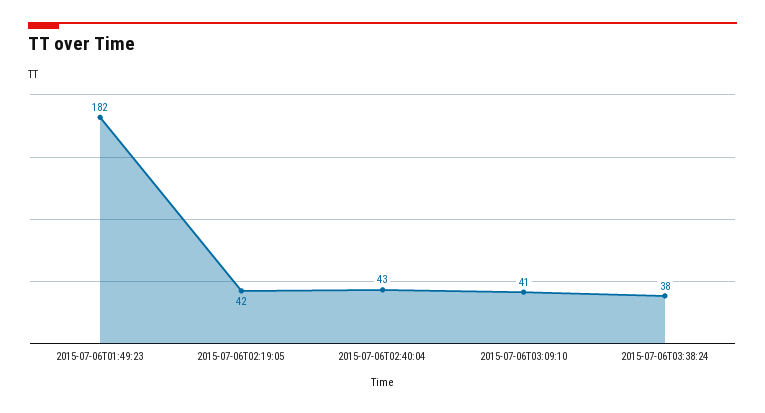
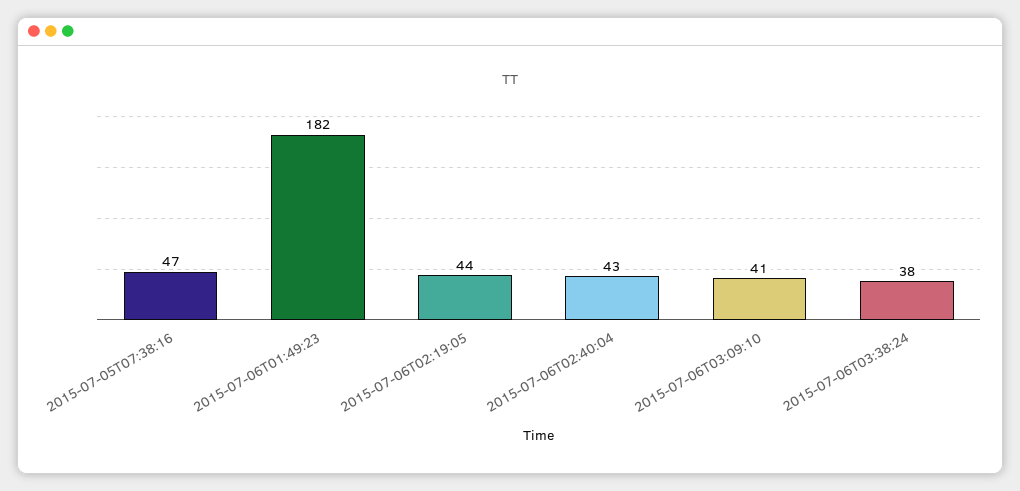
  {
    "2015-07-06T01:49:23": 182,
-   "2015-07-06T02:19:05": 42,
+   "2015-07-06T02:19:05": 44,
    "2015-07-06T02:40:04": 43,
    "2015-07-06T03:09:10": 41,
-   "2015-07-06T03:38:24": 38
+   "2015-07-06T03:38:24": 38,
+   "2015-07-05T07:38:16": 47
  }

